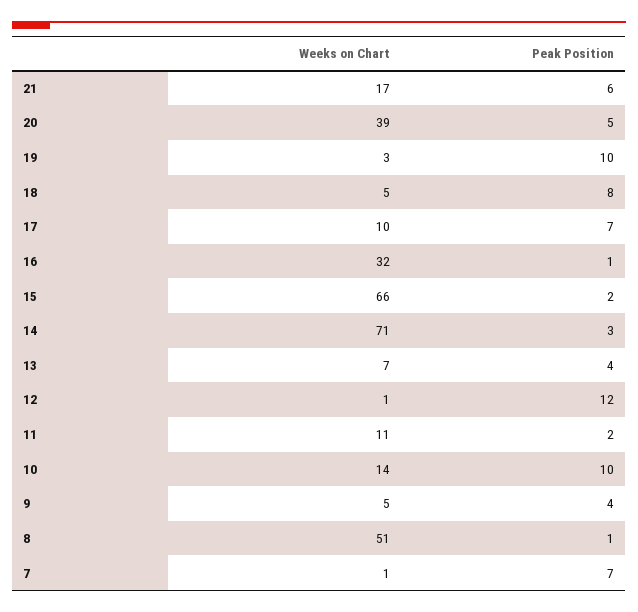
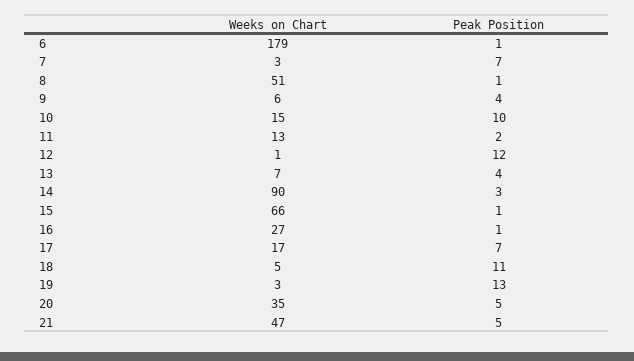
  {
    "Weeks on Chart": {
-     "21": 17,
+     "21": 47,
-     "20": 39,
+     "20": 35,
      "19": 3,
      "18": 5,
-     "17": 10,
+     "17": 17,
-     "16": 32,
+     "16": 27,
      "15": 66,
-     "14": 71,
+     "14": 90,
      "13": 7,
      "12": 1,
-     "11": 11,
+     "11": 13,
-     "10": 14,
+     "10": 15,
-     "9": 5,
+     "9": 6,
      "8": 51,
-     "7": 1
+     "7": 3,
+     "6": 179
    },
    "Peak Position": {
-     "21": 6,
+     "21": 5,
      "20": 5,
-     "19": 10,
+     "19": 13,
-     "18": 8,
+     "18": 11,
      "17": 7,
      "16": 1,
-     "15": 2,
+     "15": 1,
      "14": 3,
      "13": 4,
      "12": 12,
      "11": 2,
      "10": 10,
      "9": 4,
      "8": 1,
-     "7": 7
+     "7": 7,
+     "6": 1
    }
  }

